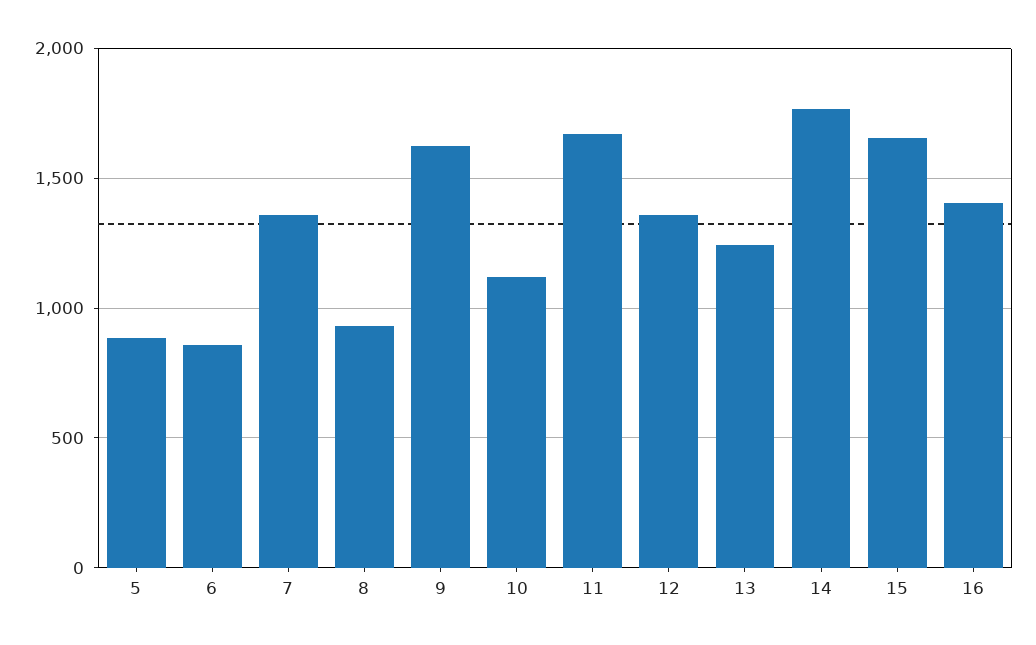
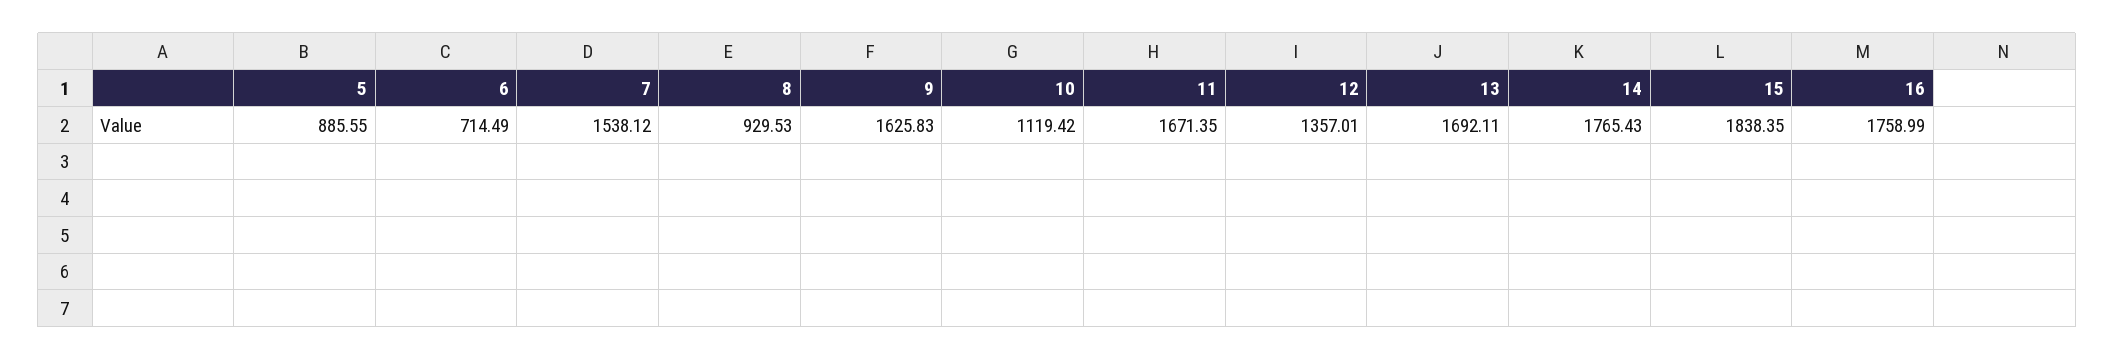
  {
    "5": 885.55,
-   "6": 850,
+   "6": 714.49,
-   "7": 1350,
+   "7": 1538.12,
    "8": 929.53,
    "9": 1625.83,
    "10": 1119.42,
    "11": 1671.35,
    "12": 1357.01,
-   "13": 1250,
+   "13": 1692.11,
    "14": 1765.43,
-   "15": 1650,
+   "15": 1838.35,
-   "16": 1400
+   "16": 1758.99
  }

